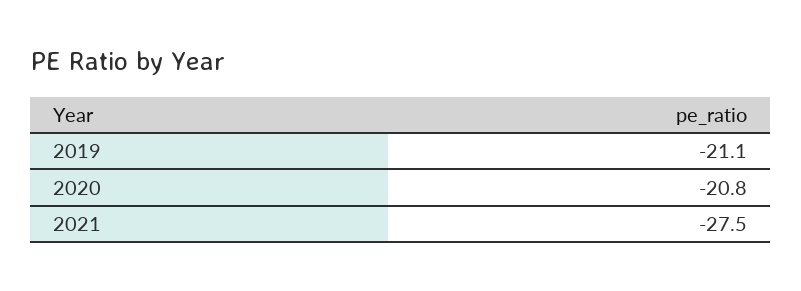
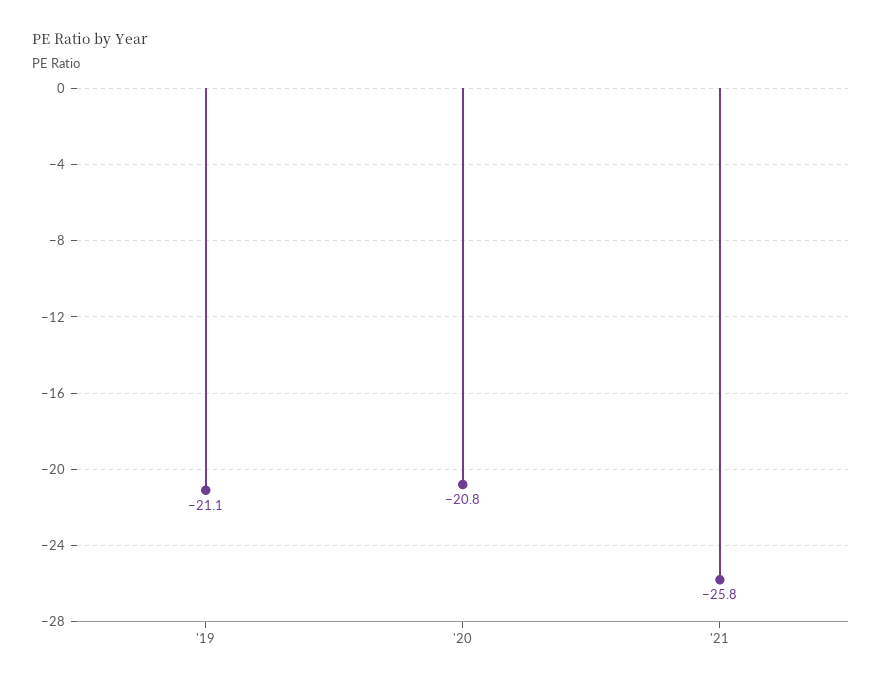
  {
    "2019": -21.1,
    "2020": -20.8,
-   "2021": -27.5
+   "2021": -25.8
  }

